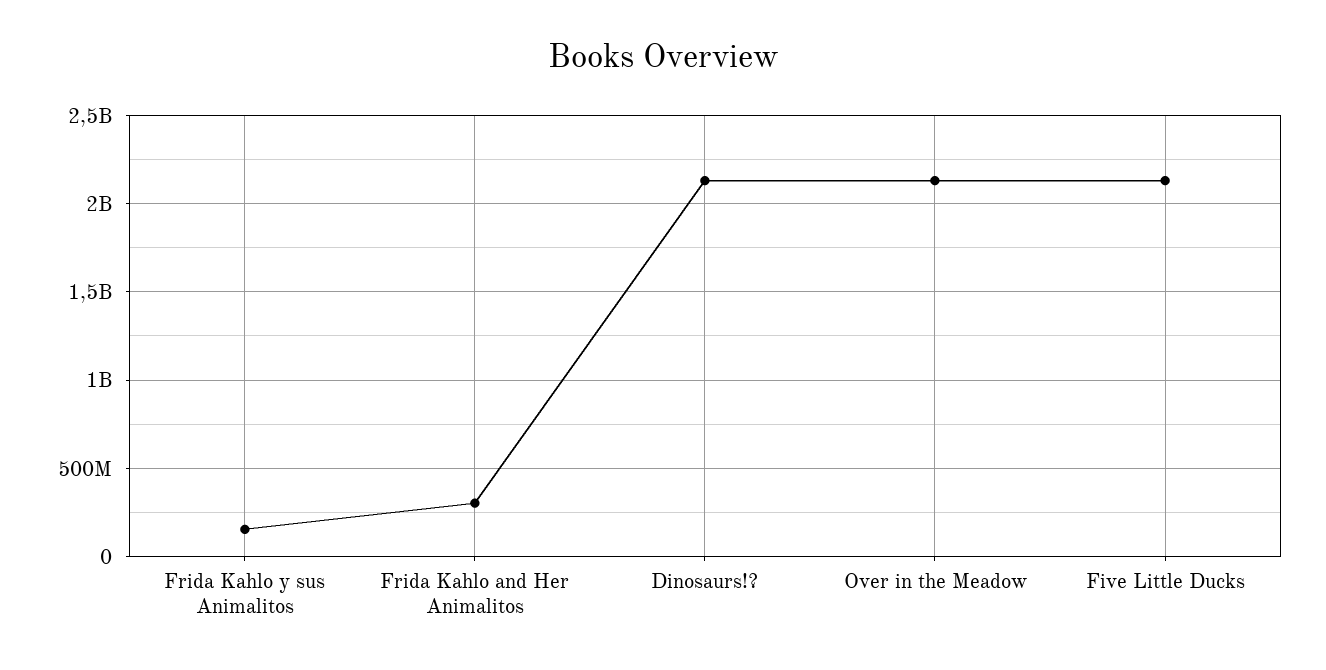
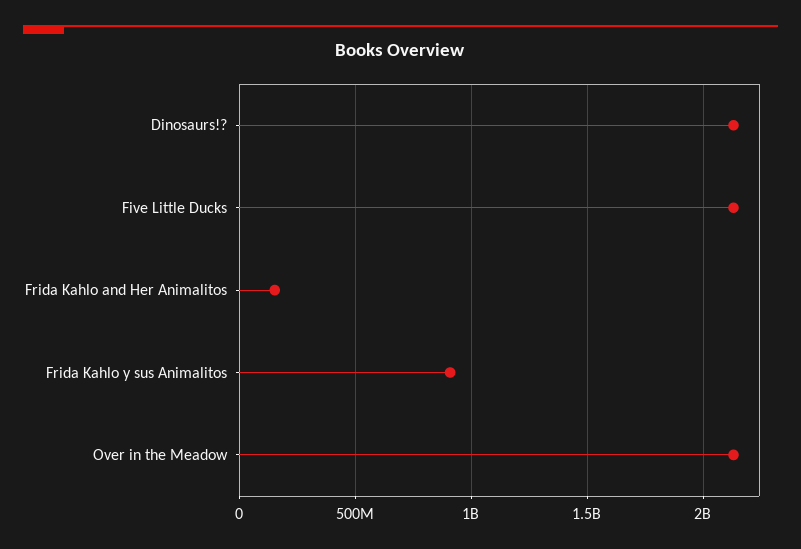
  {
-   "Frida Kahlo y sus Animalitos": 150000000,
+   "Frida Kahlo y sus Animalitos": 900000000,
-   "Frida Kahlo and Her Animalitos": 300000000,
+   "Frida Kahlo and Her Animalitos": 150000000,
    "Dinosaurs!?": 2150000000,
    "Over in the Meadow": 2150000000,
    "Five Little Ducks": 2150000000
  }

